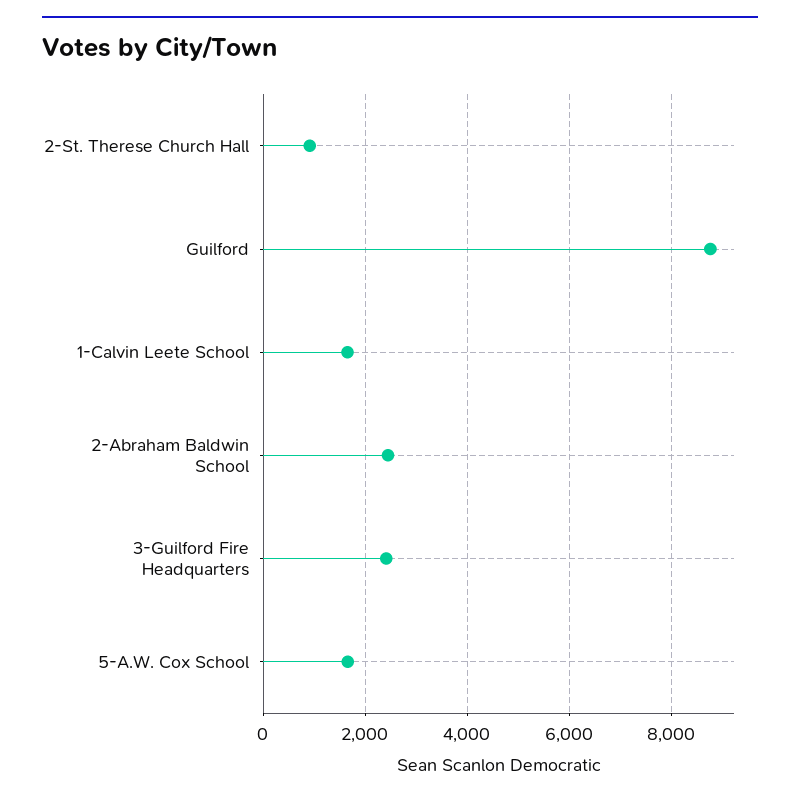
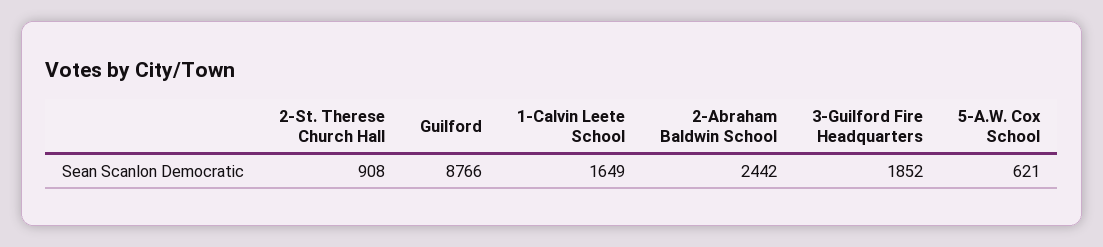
  {
    "2-St. Therese Church Hall": 908,
    "Guilford": 8766,
    "1-Calvin Leete School": 1649,
    "2-Abraham Baldwin School": 2442,
-   "3-Guilford Fire Headquarters": 2400,
+   "3-Guilford Fire Headquarters": 1852,
-   "5-A.W. Cox School": 1600
+   "5-A.W. Cox School": 621
  }

